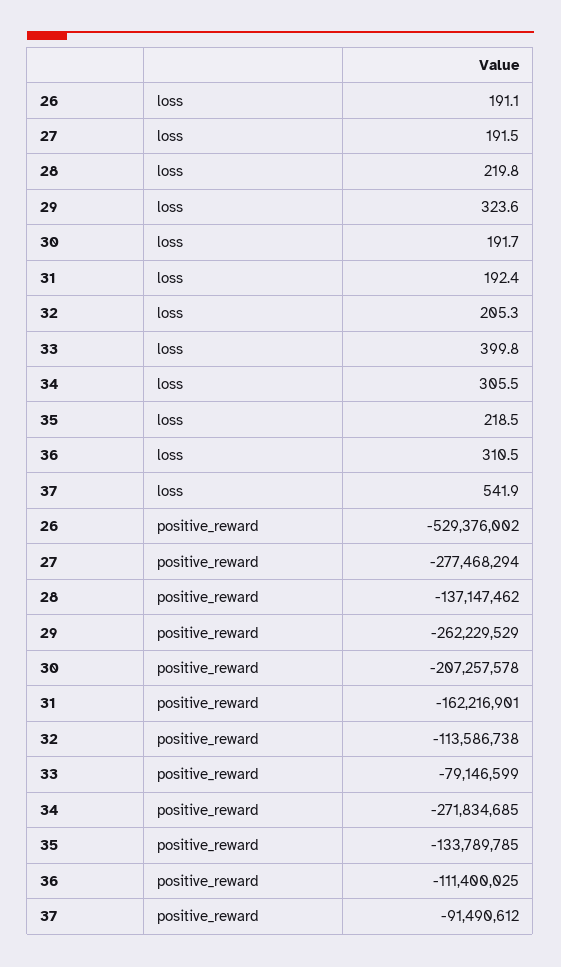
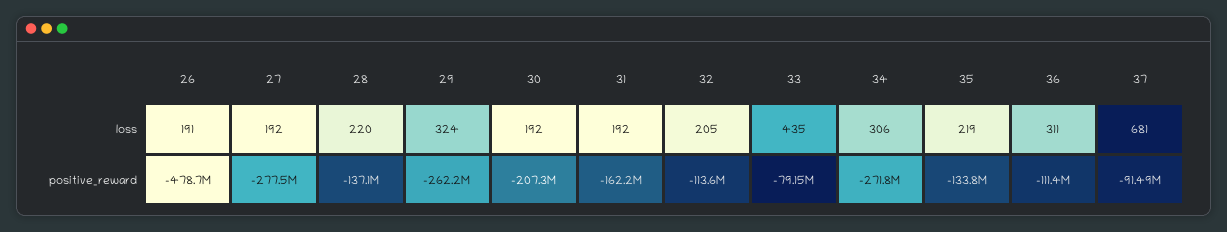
  {
    "26": {
      "loss": 191.1,
-     "positive_reward": -529376002
+     "positive_reward": -478700000
    },
    "27": {
      "loss": 191.5,
      "positive_reward": -277468294
    },
    "28": {
      "loss": 219.8,
      "positive_reward": -137147462
    },
    "29": {
      "loss": 323.6,
      "positive_reward": -262229529
    },
    "30": {
      "loss": 191.7,
      "positive_reward": -207257578
    },
    "31": {
      "loss": 192.4,
      "positive_reward": -162216901
    },
    "32": {
      "loss": 205.3,
      "positive_reward": -113586738
    },
    "33": {
-     "loss": 399.8,
+     "loss": 435,
      "positive_reward": -79146599
    },
    "34": {
      "loss": 305.5,
      "positive_reward": -271834685
    },
    "35": {
      "loss": 218.5,
      "positive_reward": -133789785
    },
    "36": {
      "loss": 310.5,
      "positive_reward": -111400025
    },
    "37": {
-     "loss": 541.9,
+     "loss": 681,
      "positive_reward": -91490612
    }
  }

